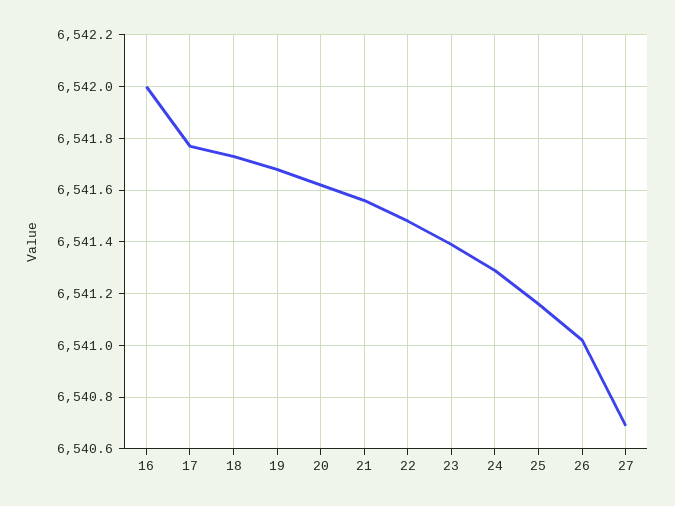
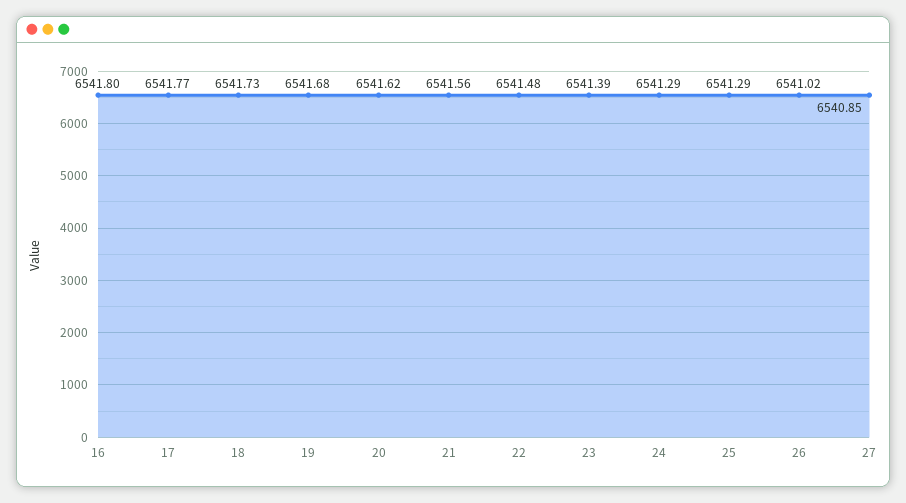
  {
-   "16": 6542,
+   "16": 6541.8,
    "17": 6541.77,
    "18": 6541.73,
    "19": 6541.68,
    "20": 6541.62,
    "21": 6541.56,
    "22": 6541.48,
    "23": 6541.39,
    "24": 6541.29,
-   "25": 6541.15,
+   "25": 6541.29,
    "26": 6541.02,
-   "27": 6540.7
+   "27": 6540.85
  }

